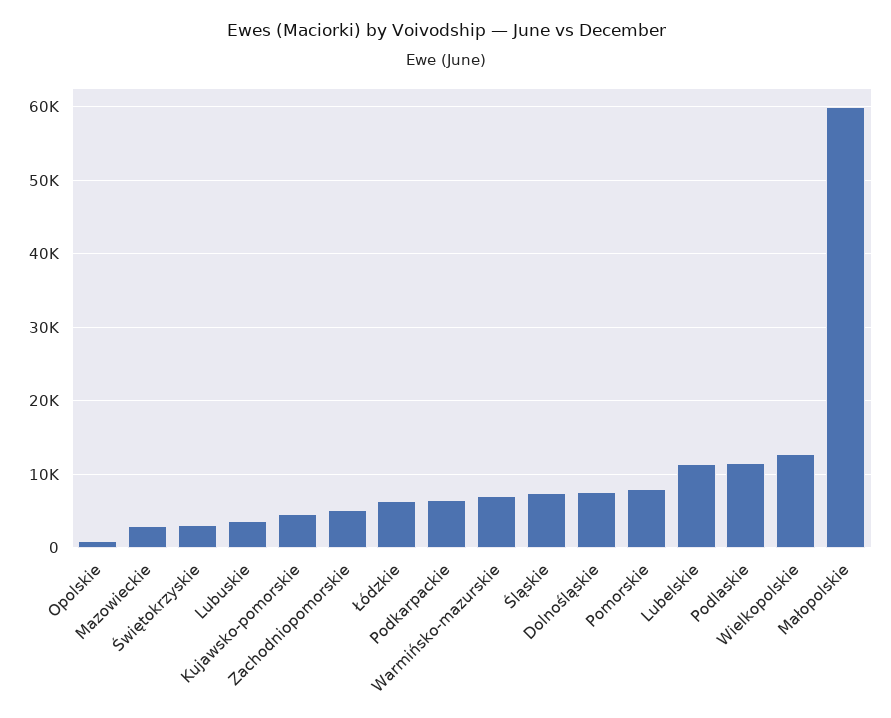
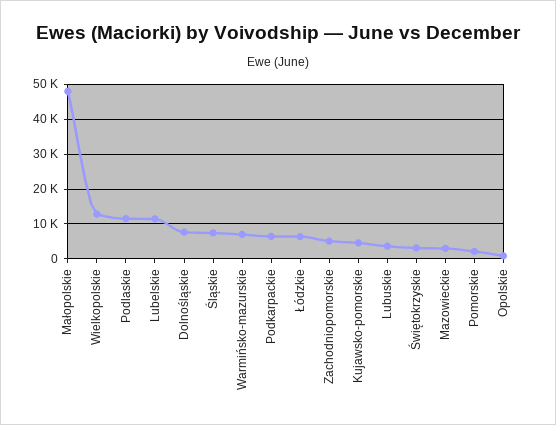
  {
    "Opolskie": 1000,
    "Mazowieckie": 3000,
    "Świętokrzyskie": 3000,
    "Lubuskie": 4000,
    "Kujawsko-pomorskie": 5000,
    "Zachodniopomorskie": 5000,
    "Łódzkie": 6000,
    "Podkarpackie": 6000,
    "Warmińsko-mazurskie": 7000,
    "Śląskie": 7000,
    "Dolnośląskie": 8000,
-   "Pomorskie": 8000,
+   "Pomorskie": 2000,
    "Lubelskie": 11000,
    "Podlaskie": 12000,
    "Wielkopolskie": 13000,
-   "Małopolskie": 60000
+   "Małopolskie": 48000
  }

